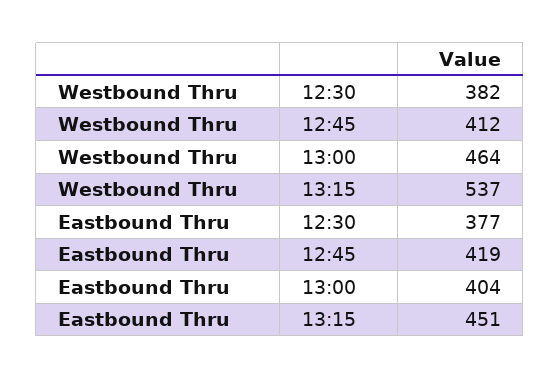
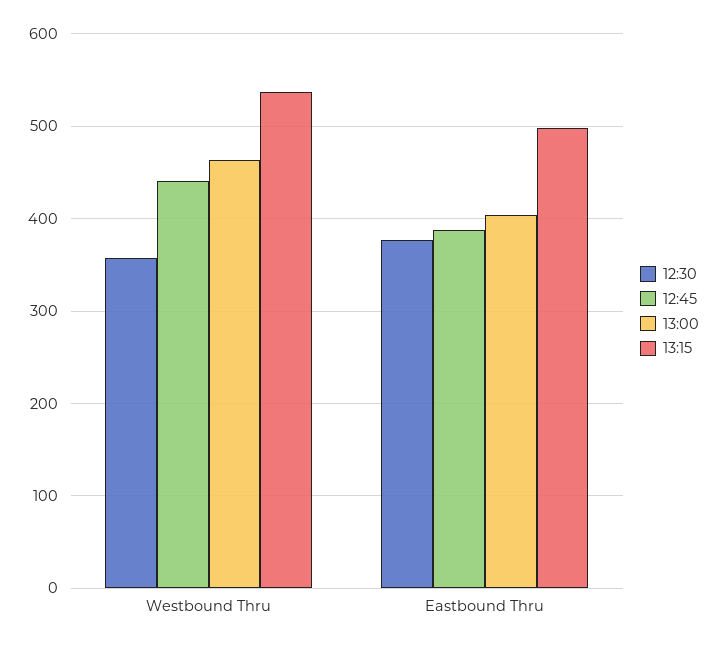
  {
    "12:30": {
-     "Westbound Thru": 382,
+     "Westbound Thru": 360,
      "Eastbound Thru": 377
    },
    "12:45": {
-     "Westbound Thru": 412,
+     "Westbound Thru": 440,
-     "Eastbound Thru": 419
+     "Eastbound Thru": 390
    },
    "13:00": {
      "Westbound Thru": 464,
      "Eastbound Thru": 404
    },
    "13:15": {
      "Westbound Thru": 537,
-     "Eastbound Thru": 451
+     "Eastbound Thru": 500
    }
  }

